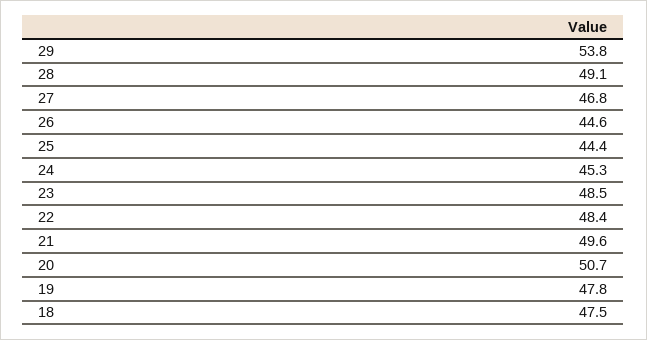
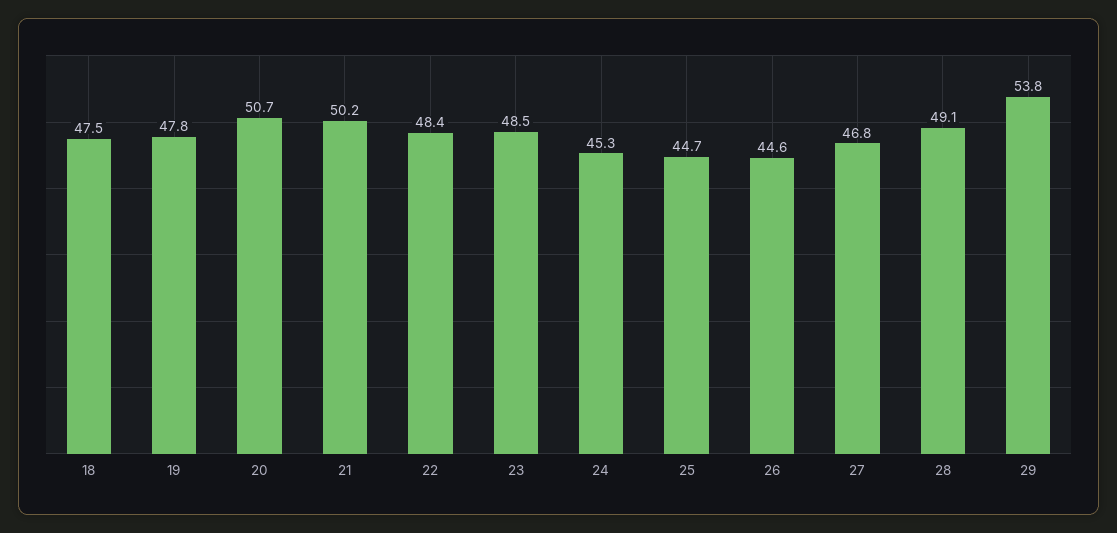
  {
    "29": 53.8,
    "28": 49.1,
    "27": 46.8,
    "26": 44.6,
-   "25": 44.4,
+   "25": 44.7,
    "24": 45.3,
    "23": 48.5,
    "22": 48.4,
-   "21": 49.6,
+   "21": 50.2,
    "20": 50.7,
    "19": 47.8,
    "18": 47.5
  }

